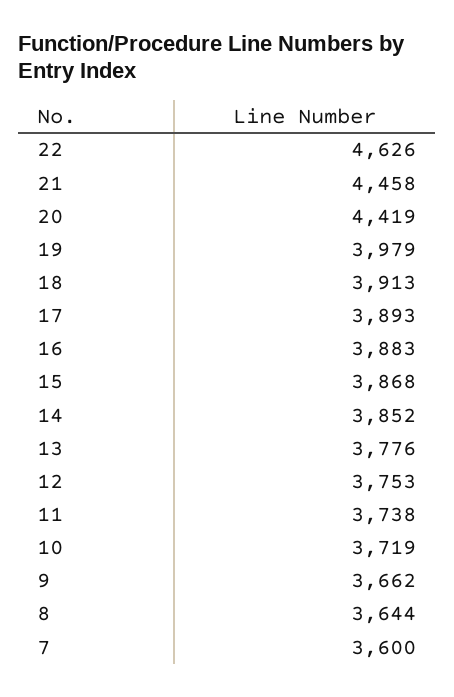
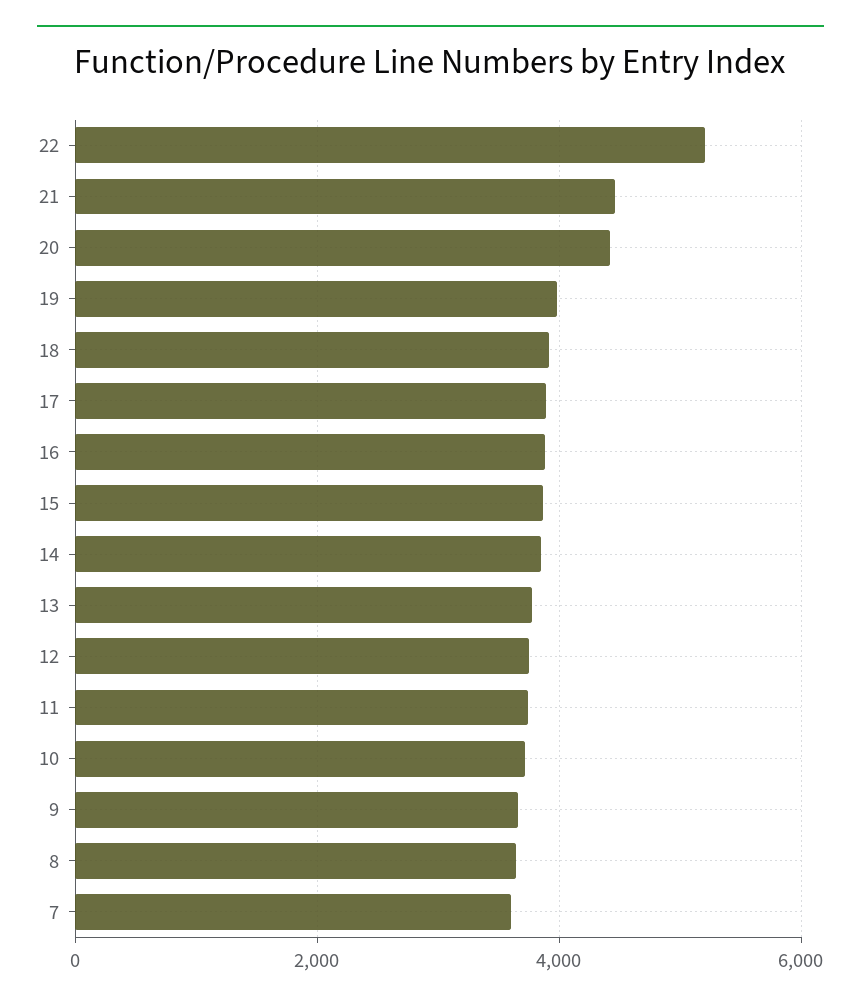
  {
-   "22": 4626,
+   "22": 5200,
    "21": 4458,
    "20": 4419,
    "19": 3979,
    "18": 3913,
    "17": 3893,
    "16": 3883,
    "15": 3868,
    "14": 3852,
    "13": 3776,
    "12": 3753,
    "11": 3738,
    "10": 3719,
    "9": 3662,
    "8": 3644,
    "7": 3600
  }

